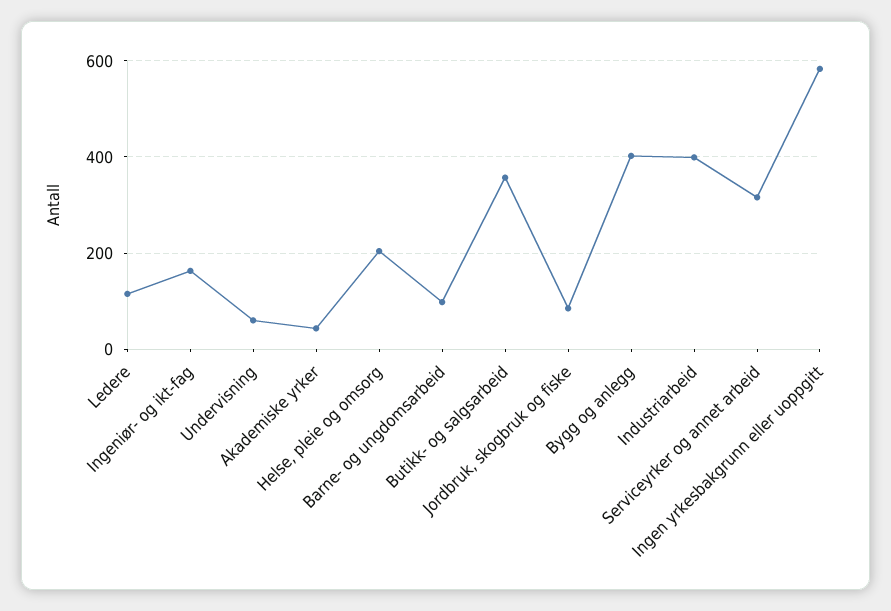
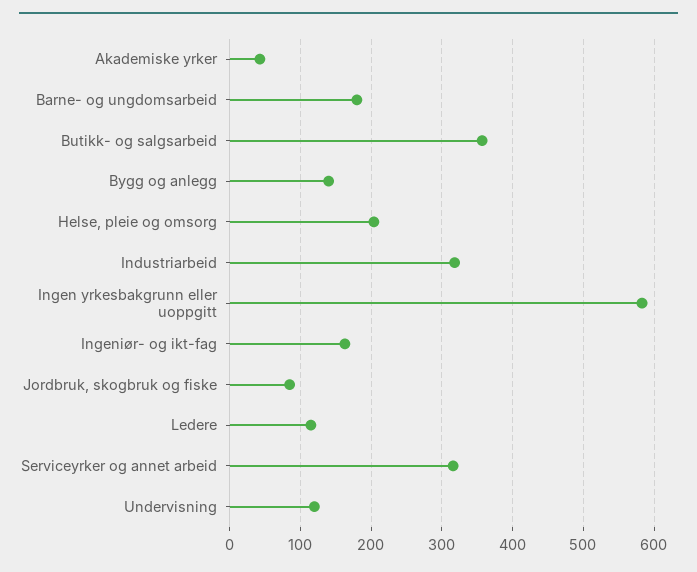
  {
    "Ledere": 120,
    "Ingeniør- og ikt-fag": 160,
-   "Undervisning": 60,
+   "Undervisning": 120,
    "Akademiske yrker": 40,
    "Helse, pleie og omsorg": 200,
-   "Barne- og ungdomsarbeid": 100,
+   "Barne- og ungdomsarbeid": 180,
    "Butikk- og salgsarbeid": 360,
    "Jordbruk, skogbruk og fiske": 90,
-   "Bygg og anlegg": 400,
+   "Bygg og anlegg": 140,
-   "Industriarbeid": 400,
+   "Industriarbeid": 320,
    "Serviceyrker og annet arbeid": 320,
    "Ingen yrkesbakgrunn eller uoppgitt": 580
  }

